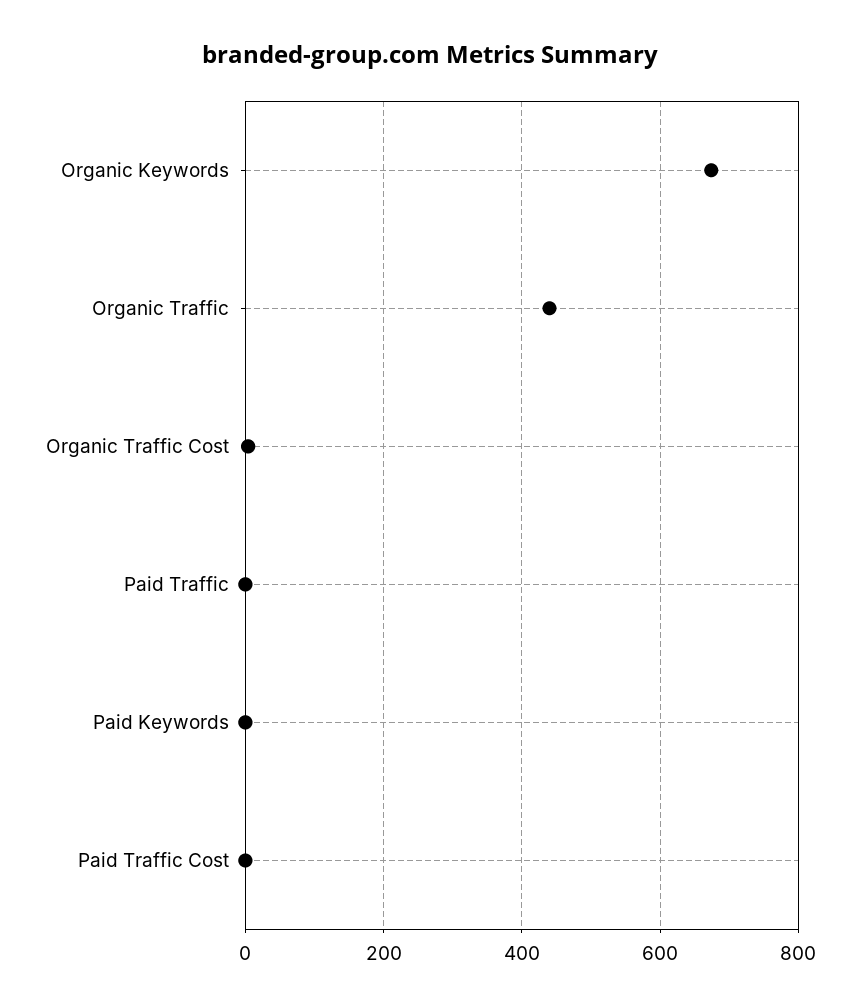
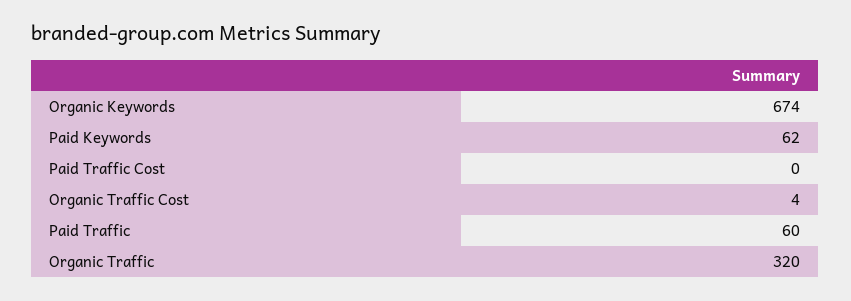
  {
    "Organic Keywords": 674,
-   "Organic Traffic": 440,
+   "Organic Traffic": 320,
    "Organic Traffic Cost": 4,
-   "Paid Traffic": 0,
+   "Paid Traffic": 60,
-   "Paid Keywords": 0,
+   "Paid Keywords": 62,
    "Paid Traffic Cost": 0
  }

